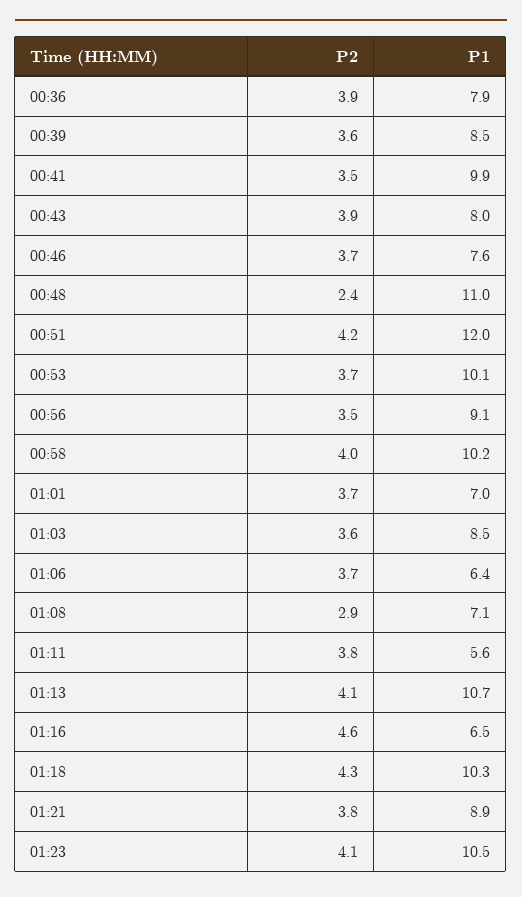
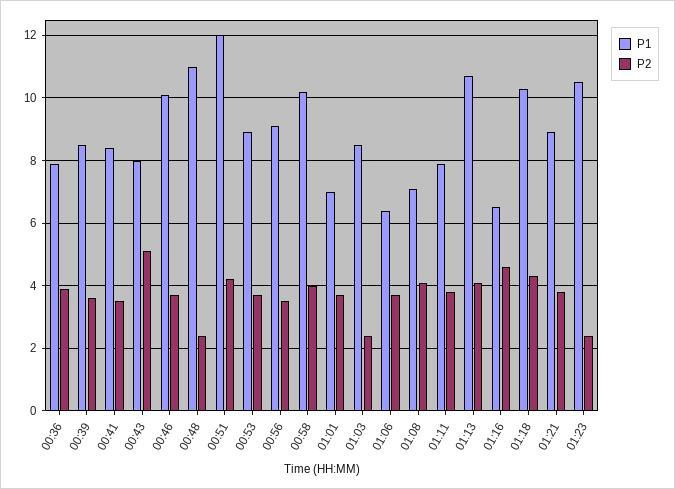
  {
    "P2": {
      "00:36": 3.9,
      "00:39": 3.6,
      "00:41": 3.5,
-     "00:43": 3.9,
+     "00:43": 5,
      "00:46": 3.7,
      "00:48": 2.4,
      "00:51": 4.2,
      "00:53": 3.7,
      "00:56": 3.5,
      "00:58": 4,
      "01:01": 3.7,
-     "01:03": 3.6,
+     "01:03": 2.5,
      "01:06": 3.7,
-     "01:08": 2.9,
+     "01:08": 4,
      "01:11": 3.8,
      "01:13": 4.1,
      "01:16": 4.6,
      "01:18": 4.3,
      "01:21": 3.8,
-     "01:23": 4.1
+     "01:23": 2.5
    },
    "P1": {
      "00:36": 7.9,
      "00:39": 8.5,
-     "00:41": 9.9,
+     "00:41": 8.5,
      "00:43": 8,
-     "00:46": 7.6,
+     "00:46": 10,
      "00:48": 11,
      "00:51": 12,
-     "00:53": 10.1,
+     "00:53": 9,
      "00:56": 9.1,
      "00:58": 10.2,
      "01:01": 7,
      "01:03": 8.5,
      "01:06": 6.4,
      "01:08": 7.1,
-     "01:11": 5.6,
+     "01:11": 8,
      "01:13": 10.7,
      "01:16": 6.5,
      "01:18": 10.3,
      "01:21": 8.9,
      "01:23": 10.5
    }
  }

